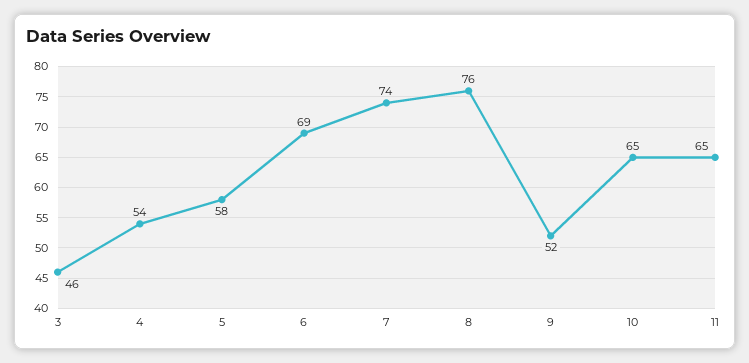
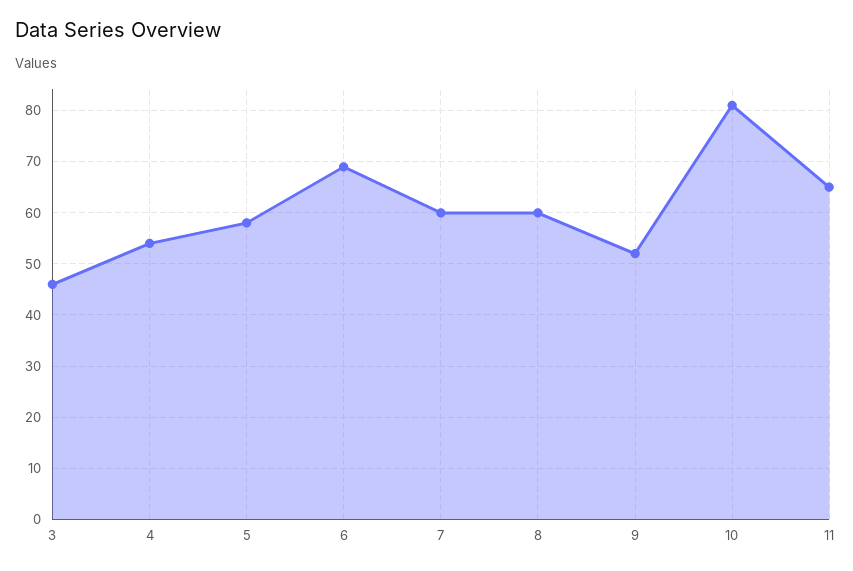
  {
    "3": 46,
    "4": 54,
    "5": 58,
    "6": 69,
-   "7": 74,
+   "7": 60,
-   "8": 76,
+   "8": 60,
    "9": 52,
-   "10": 65,
+   "10": 80,
    "11": 65
  }

